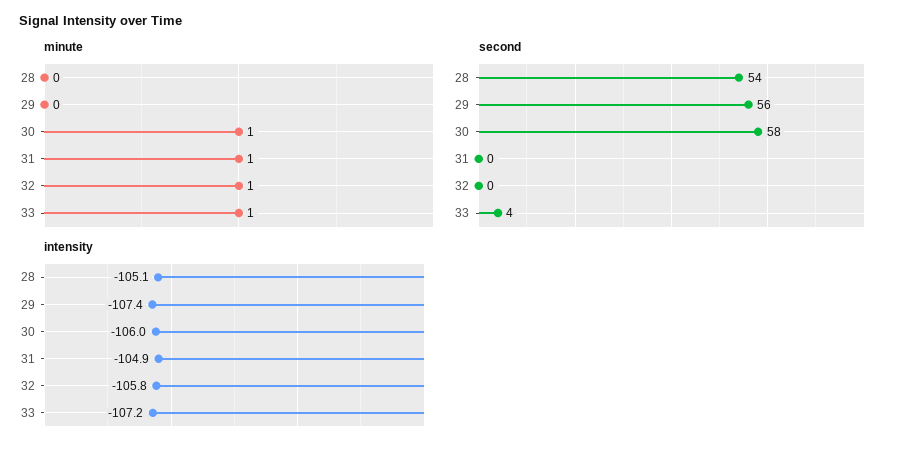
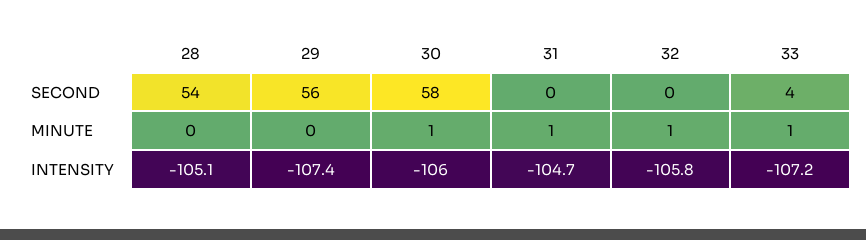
  {
    "minute": {
      "28": 0,
      "29": 0,
      "30": 1,
      "31": 1,
      "32": 1,
      "33": 1
    },
    "second": {
      "28": 54,
      "29": 56,
      "30": 58,
      "31": 0,
      "32": 0,
      "33": 4
    },
    "intensity": {
      "28": -105.1,
      "29": -107.4,
      "30": -106,
-     "31": -104.9,
+     "31": -104.7,
      "32": -105.8,
      "33": -107.2
    }
  }

